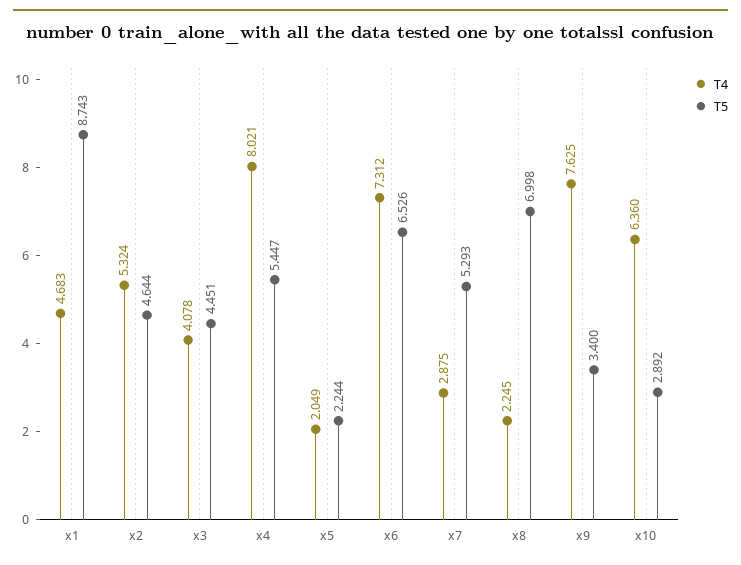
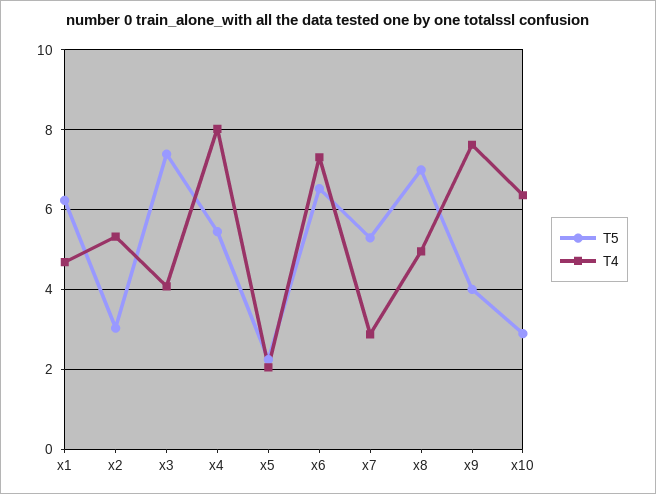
  {
    "T4": {
      "x1": 4.683,
      "x2": 5.324,
      "x3": 4.078,
      "x4": 8.021,
      "x5": 2.049,
      "x6": 7.312,
      "x7": 2.875,
-     "x8": 2.245,
+     "x8": 5,
      "x9": 7.625,
      "x10": 6.36
    },
    "T5": {
-     "x1": 8.743,
+     "x1": 6.2,
-     "x2": 4.644,
+     "x2": 3,
-     "x3": 4.451,
+     "x3": 7.4,
      "x4": 5.447,
      "x5": 2.244,
      "x6": 6.526,
      "x7": 5.293,
      "x8": 6.998,
-     "x9": 3.4,
+     "x9": 4,
      "x10": 2.892
    }
  }

